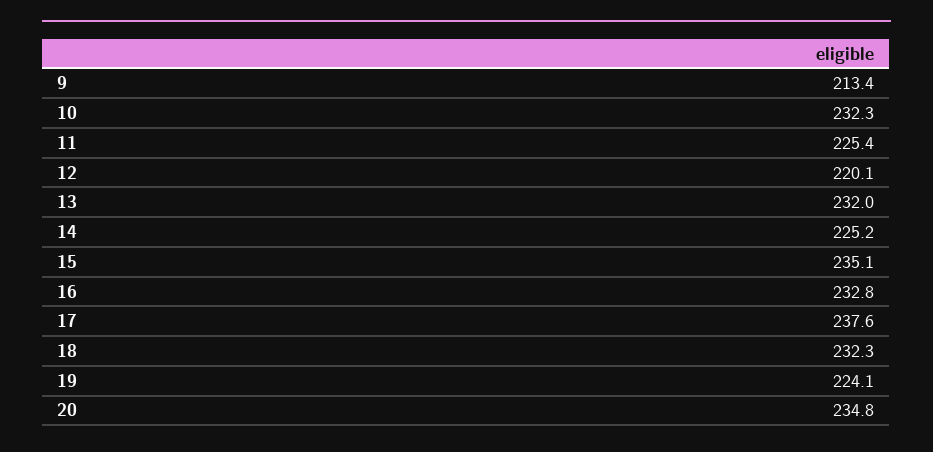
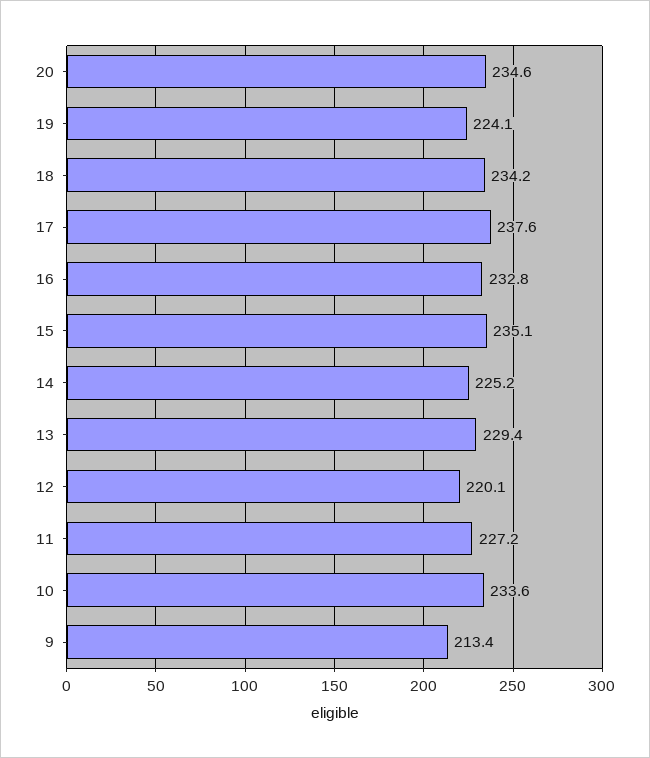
  {
    "9": 213.4,
-   "10": 232.3,
+   "10": 233.6,
-   "11": 225.4,
+   "11": 227.2,
    "12": 220.1,
-   "13": 232,
+   "13": 229.4,
    "14": 225.2,
    "15": 235.1,
    "16": 232.8,
    "17": 237.6,
-   "18": 232.3,
+   "18": 234.2,
    "19": 224.1,
-   "20": 234.8
+   "20": 234.6
  }

